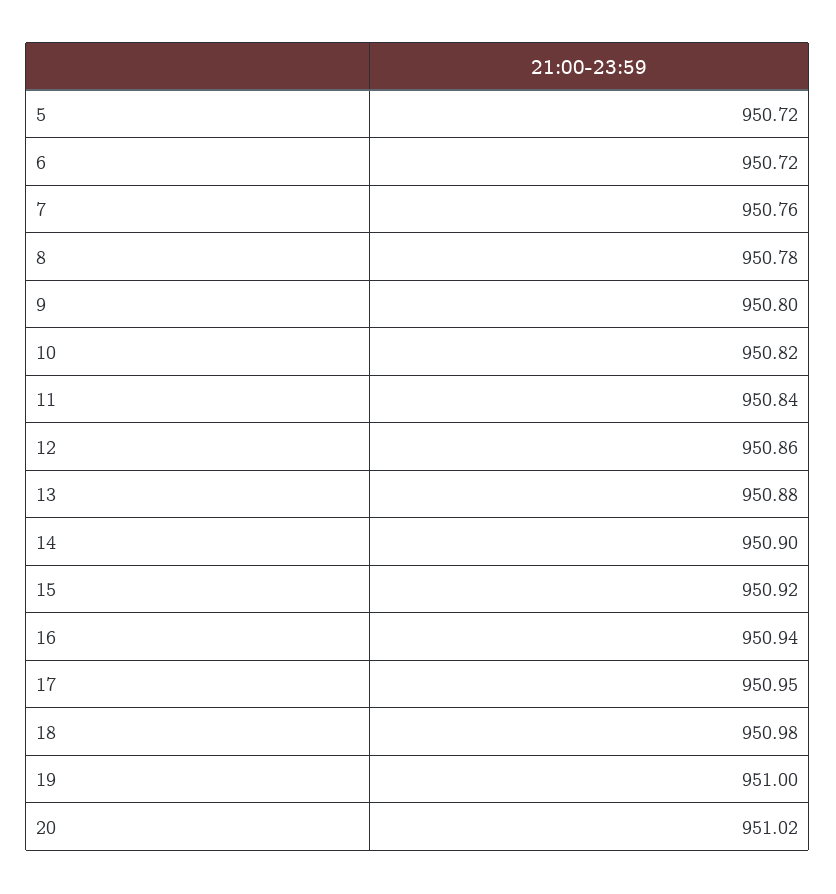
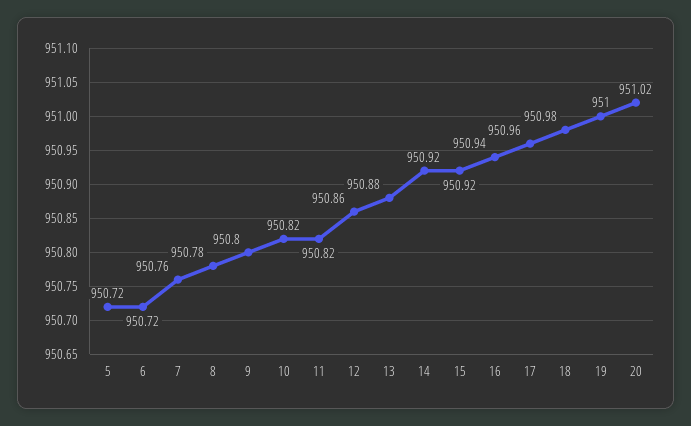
  {
    "5": 950.72,
    "6": 950.72,
    "7": 950.76,
    "8": 950.78,
    "9": 950.8,
    "10": 950.82,
-   "11": 950.84,
+   "11": 950.82,
    "12": 950.86,
    "13": 950.88,
-   "14": 950.9,
+   "14": 950.92,
    "15": 950.92,
    "16": 950.94,
-   "17": 950.95,
+   "17": 950.96,
    "18": 950.98,
    "19": 951,
    "20": 951.02
  }

